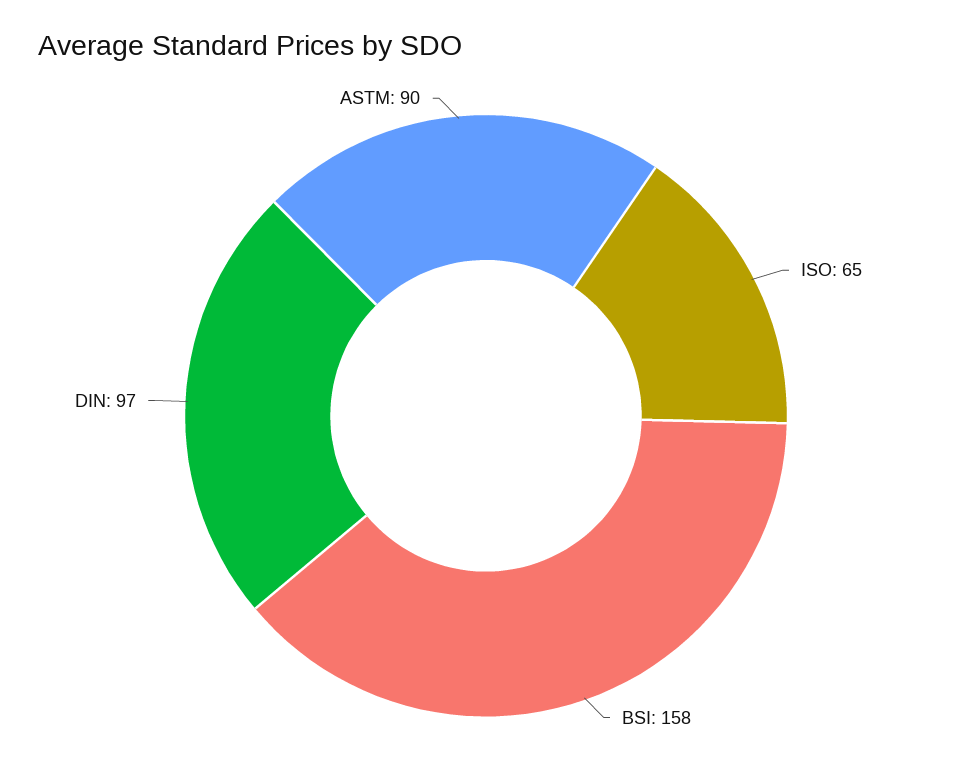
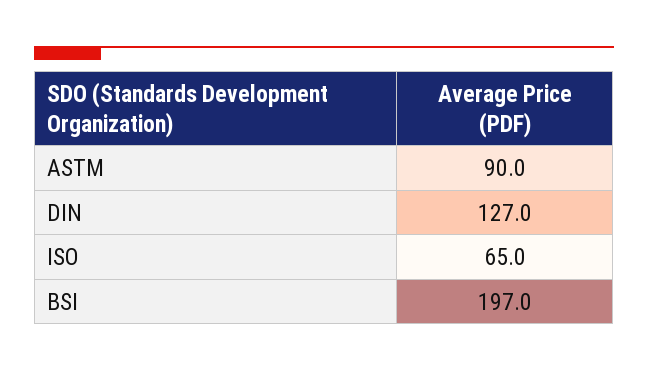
  {
    "ISO": 65,
-   "BSI": 158,
+   "BSI": 197,
-   "DIN": 97,
+   "DIN": 127,
    "ASTM": 90
  }

